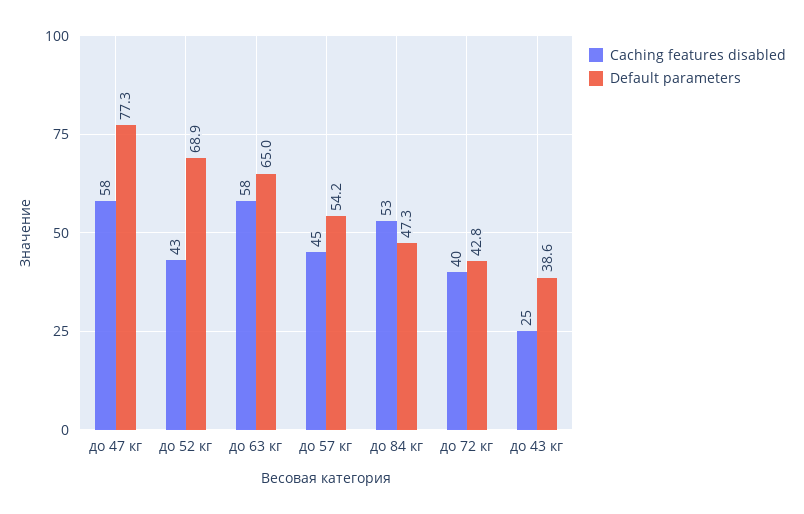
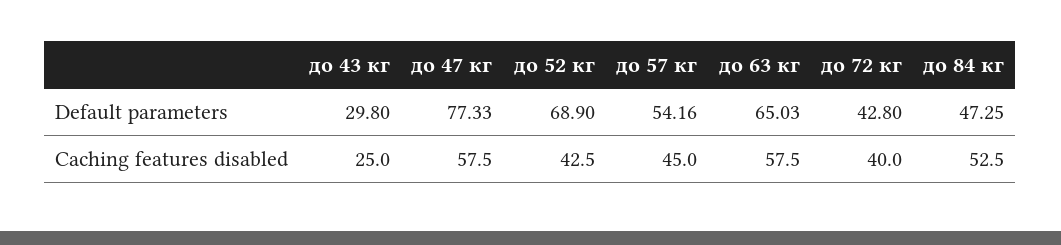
  {
    "Caching features disabled": {
      "до 47 кг": 57.5,
      "до 52 кг": 42.5,
      "до 63 кг": 57.5,
      "до 57 кг": 45,
      "до 84 кг": 52.5,
      "до 72 кг": 40,
      "до 43 кг": 25
    },
    "Default parameters": {
      "до 47 кг": 77.33,
      "до 52 кг": 68.9,
      "до 63 кг": 65.03,
      "до 57 кг": 54.16,
      "до 84 кг": 47.25,
      "до 72 кг": 42.8,
-     "до 43 кг": 38.6
+     "до 43 кг": 29.8
    }
  }

